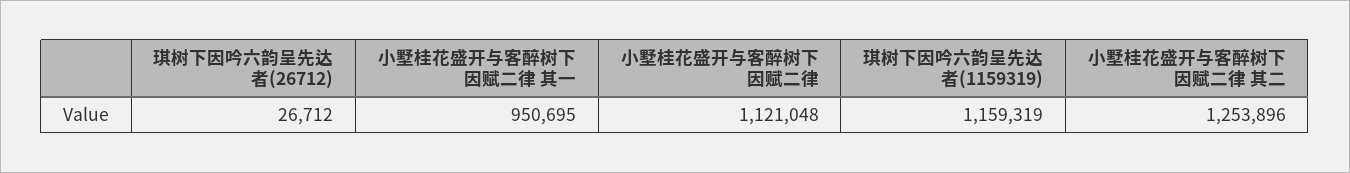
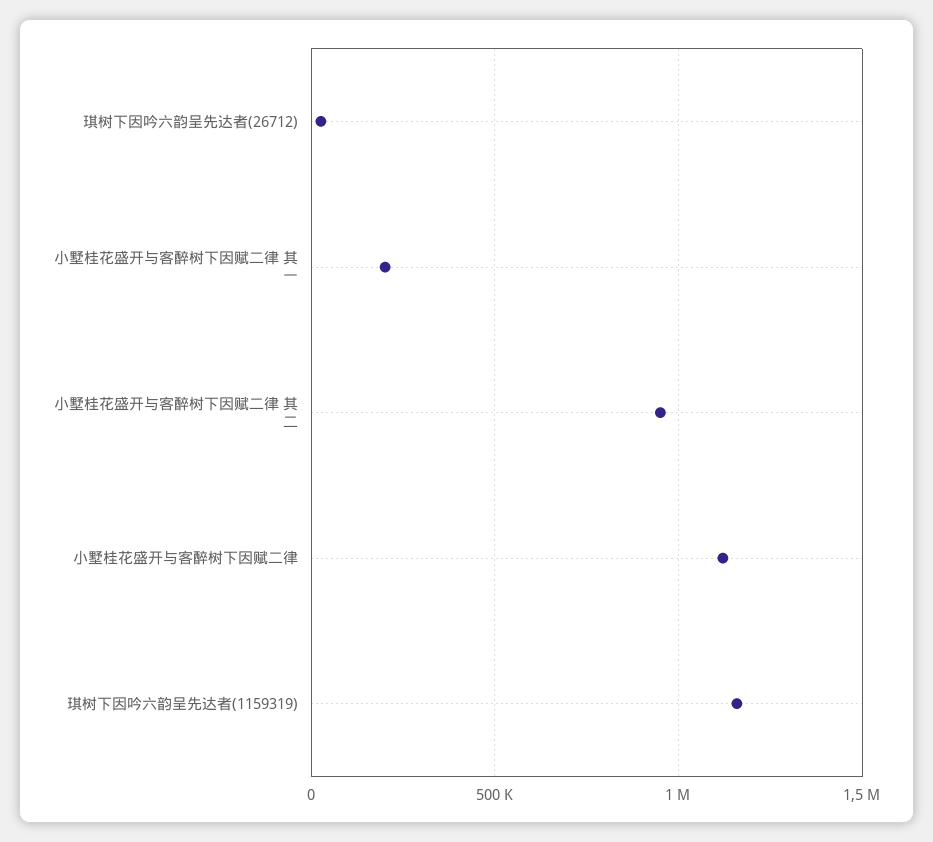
  {
    "琪树下因吟六韵呈先达者(26712)": 26712,
-   "小墅桂花盛开与客醉树下因赋二律 其一": 950695,
+   "小墅桂花盛开与客醉树下因赋二律 其一": 200000,
    "小墅桂花盛开与客醉树下因赋二律": 1121048,
    "琪树下因吟六韵呈先达者(1159319)": 1159319,
-   "小墅桂花盛开与客醉树下因赋二律 其二": 1253896
+   "小墅桂花盛开与客醉树下因赋二律 其二": 950000
  }

